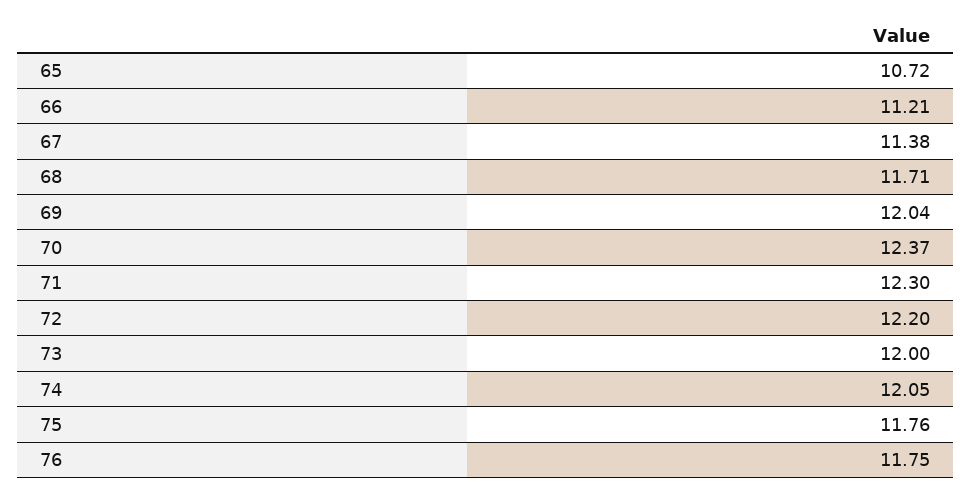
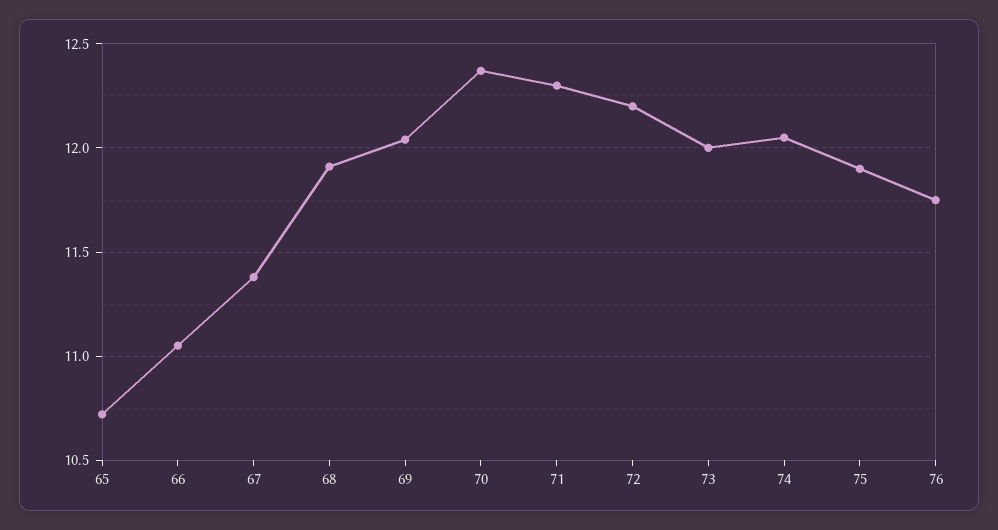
  {
    "65": 10.72,
-   "66": 11.21,
+   "66": 11.05,
    "67": 11.38,
-   "68": 11.71,
+   "68": 11.9,
    "69": 12.04,
    "70": 12.37,
    "71": 12.3,
    "72": 12.2,
    "73": 12,
    "74": 12.05,
-   "75": 11.76,
+   "75": 11.9,
    "76": 11.75
  }

